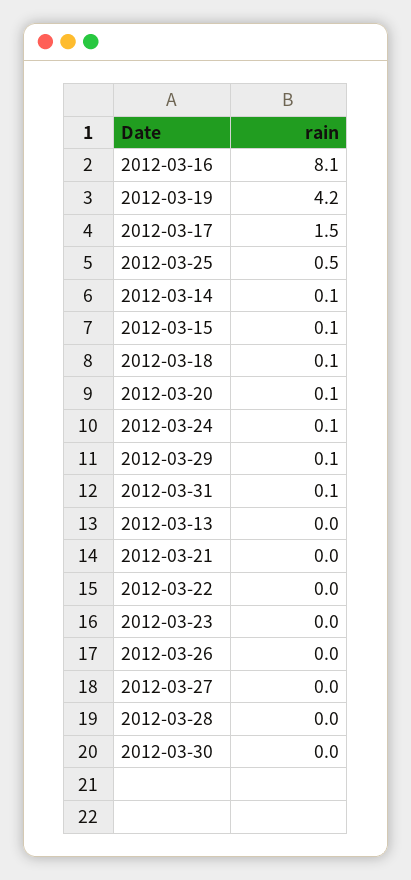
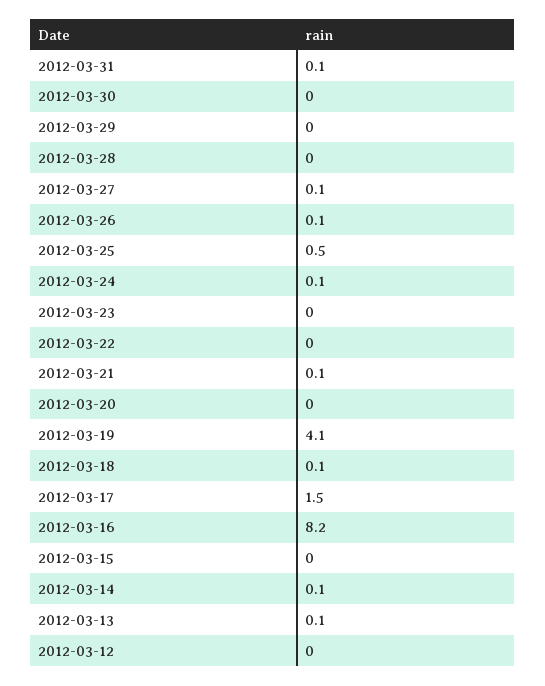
  {
-   "2012-03-16": 8.1,
+   "2012-03-16": 8.2,
-   "2012-03-19": 4.2,
+   "2012-03-19": 4.1,
    "2012-03-17": 1.5,
    "2012-03-25": 0.5,
    "2012-03-14": 0.1,
-   "2012-03-15": 0.1,
+   "2012-03-15": 0,
    "2012-03-18": 0.1,
-   "2012-03-20": 0.1,
+   "2012-03-20": 0,
    "2012-03-24": 0.1,
-   "2012-03-29": 0.1,
+   "2012-03-29": 0,
    "2012-03-31": 0.1,
-   "2012-03-13": 0,
+   "2012-03-13": 0.1,
-   "2012-03-21": 0,
+   "2012-03-21": 0.1,
    "2012-03-22": 0,
    "2012-03-23": 0,
-   "2012-03-26": 0,
+   "2012-03-26": 0.1,
-   "2012-03-27": 0,
+   "2012-03-27": 0.1,
    "2012-03-28": 0,
-   "2012-03-30": 0
+   "2012-03-30": 0,
+   "2012-03-12": 0
  }

